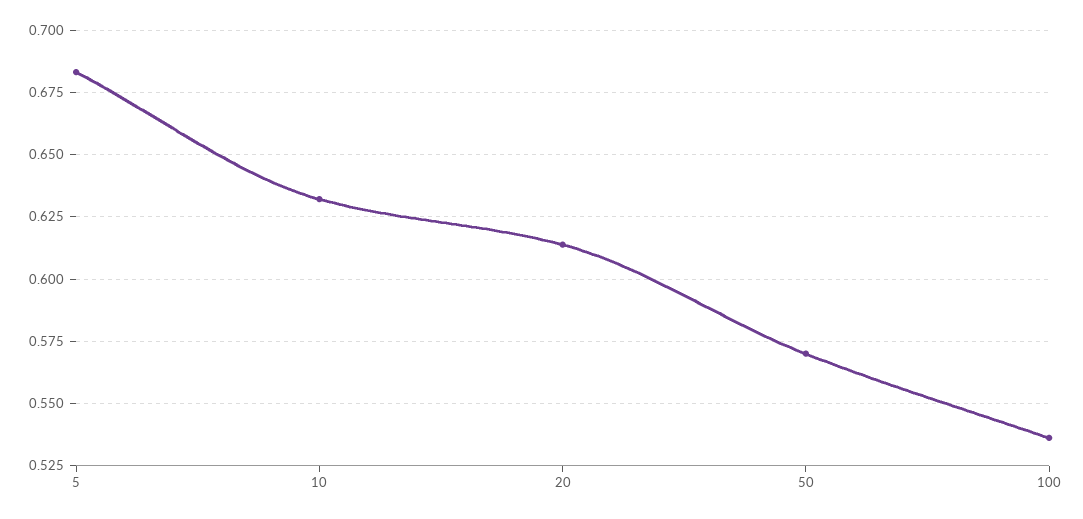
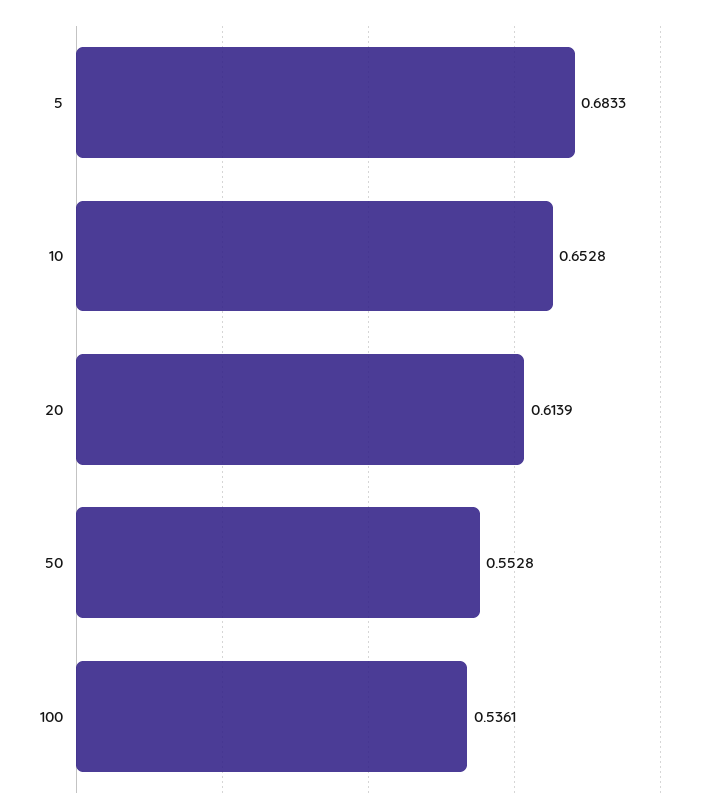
  {
    "5": 0.6833,
-   "10": 0.6325,
+   "10": 0.6528,
    "20": 0.6139,
-   "50": 0.57,
+   "50": 0.5528,
    "100": 0.5361
  }

